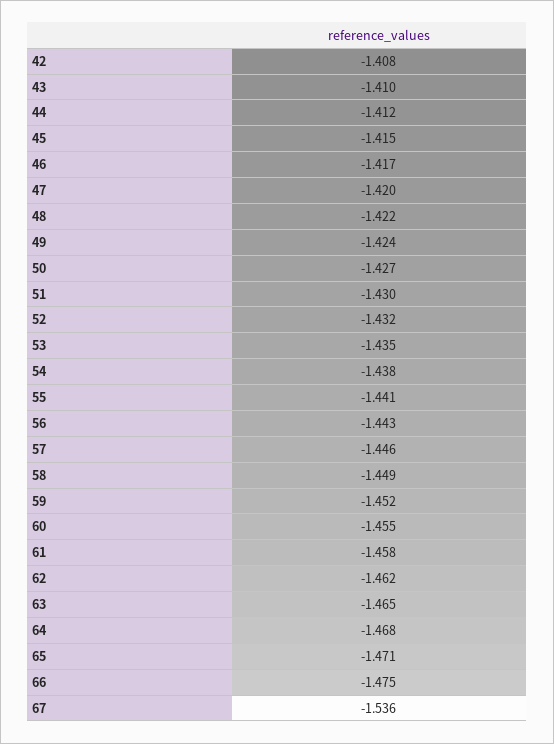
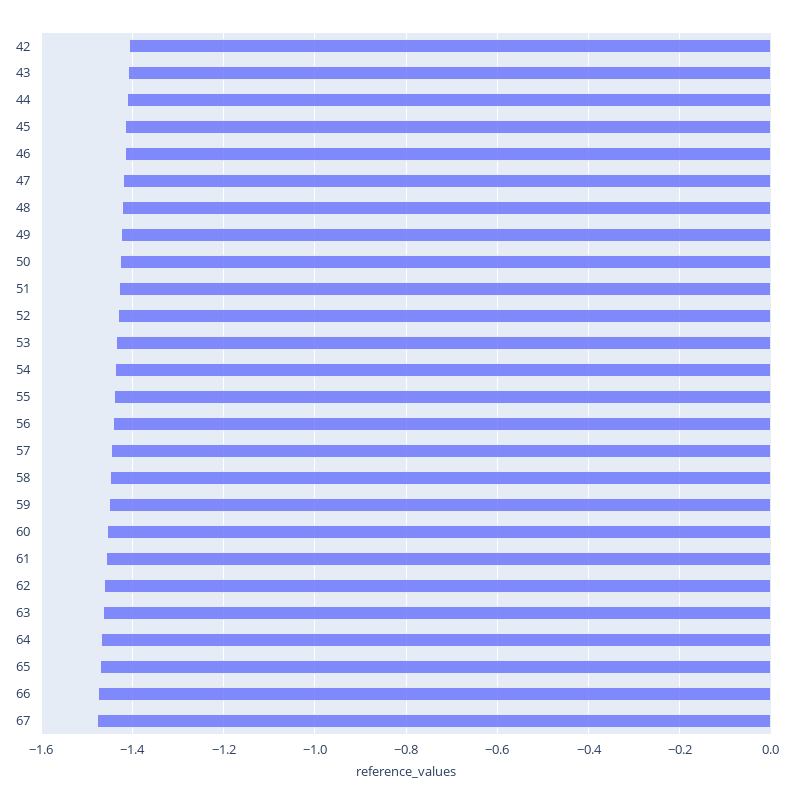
  {
    "42": -1.408,
    "43": -1.41,
    "44": -1.412,
    "45": -1.415,
    "46": -1.417,
    "47": -1.42,
    "48": -1.422,
    "49": -1.424,
    "50": -1.427,
    "51": -1.43,
    "52": -1.432,
    "53": -1.435,
    "54": -1.438,
    "55": -1.441,
    "56": -1.443,
    "57": -1.446,
    "58": -1.449,
    "59": -1.452,
    "60": -1.455,
    "61": -1.458,
    "62": -1.462,
    "63": -1.465,
    "64": -1.468,
    "65": -1.471,
    "66": -1.475,
-   "67": -1.536
+   "67": -1.48
  }

